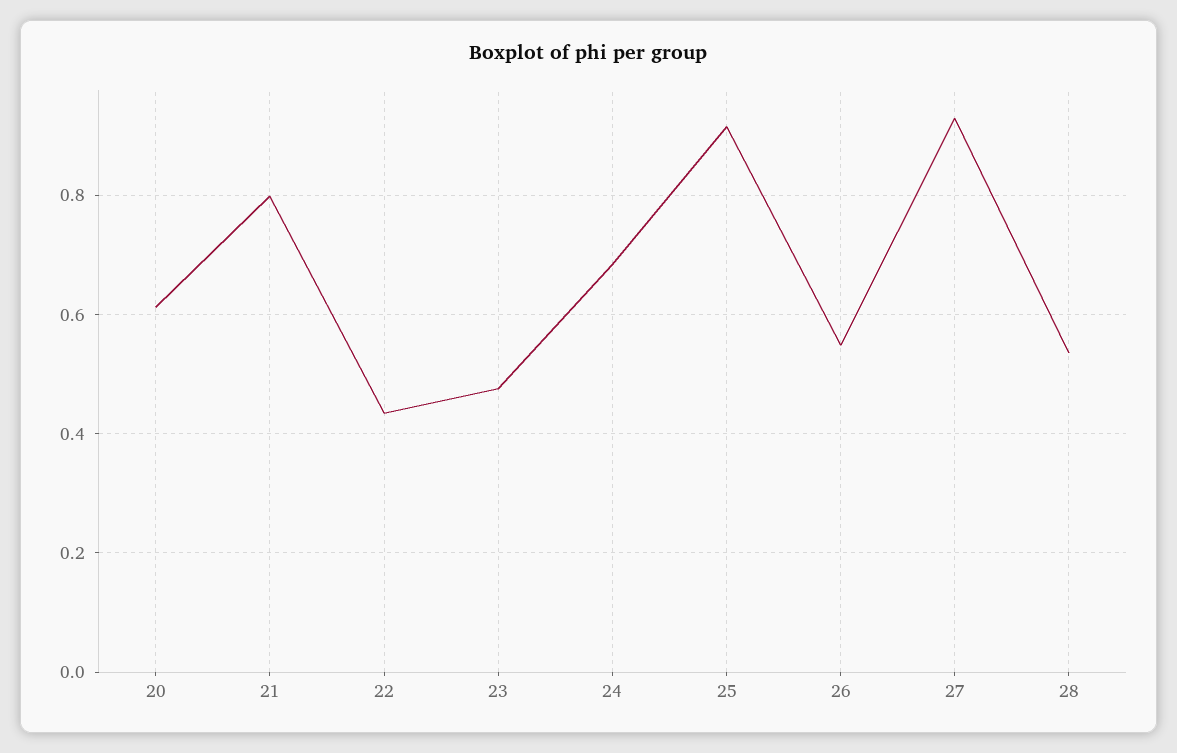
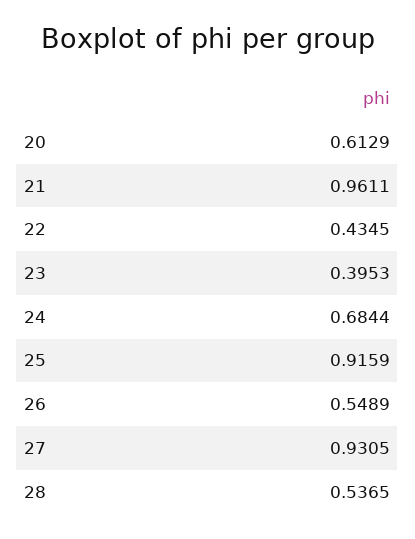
  {
    "20": 0.6129,
-   "21": 0.8,
+   "21": 0.9611,
    "22": 0.4345,
-   "23": 0.48,
+   "23": 0.3953,
    "24": 0.6844,
    "25": 0.9159,
    "26": 0.5489,
    "27": 0.9305,
    "28": 0.5365
  }

